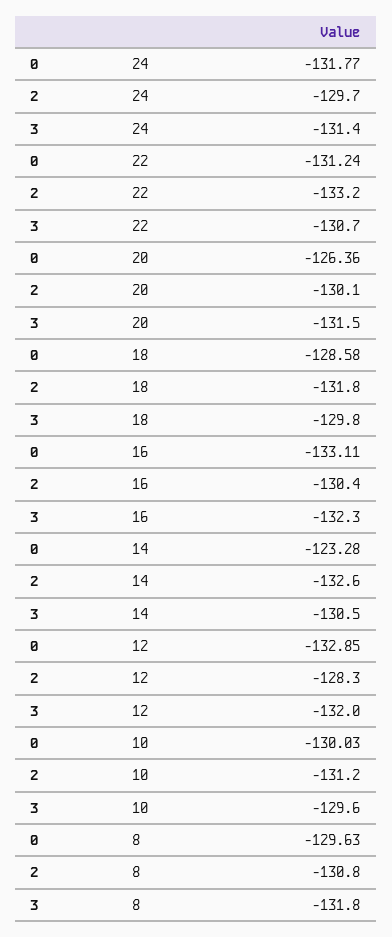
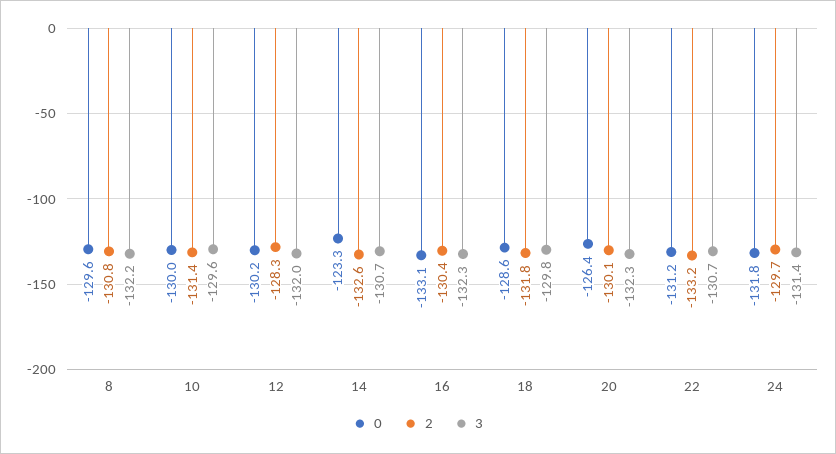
  {
    "0": {
      "24": -131.77,
      "22": -131.24,
      "20": -126.36,
      "18": -128.58,
      "16": -133.11,
      "14": -123.28,
-     "12": -132.85,
+     "12": -130.2,
      "10": -130.03,
      "8": -129.63
    },
    "2": {
      "24": -129.7,
      "22": -133.2,
      "20": -130.1,
      "18": -131.8,
      "16": -130.4,
      "14": -132.6,
      "12": -128.3,
-     "10": -131.2,
+     "10": -131.4,
      "8": -130.8
    },
    "3": {
      "24": -131.4,
      "22": -130.7,
-     "20": -131.5,
+     "20": -132.3,
      "18": -129.8,
      "16": -132.3,
-     "14": -130.5,
+     "14": -130.7,
      "12": -132,
      "10": -129.6,
-     "8": -131.8
+     "8": -132.2
    }
  }

